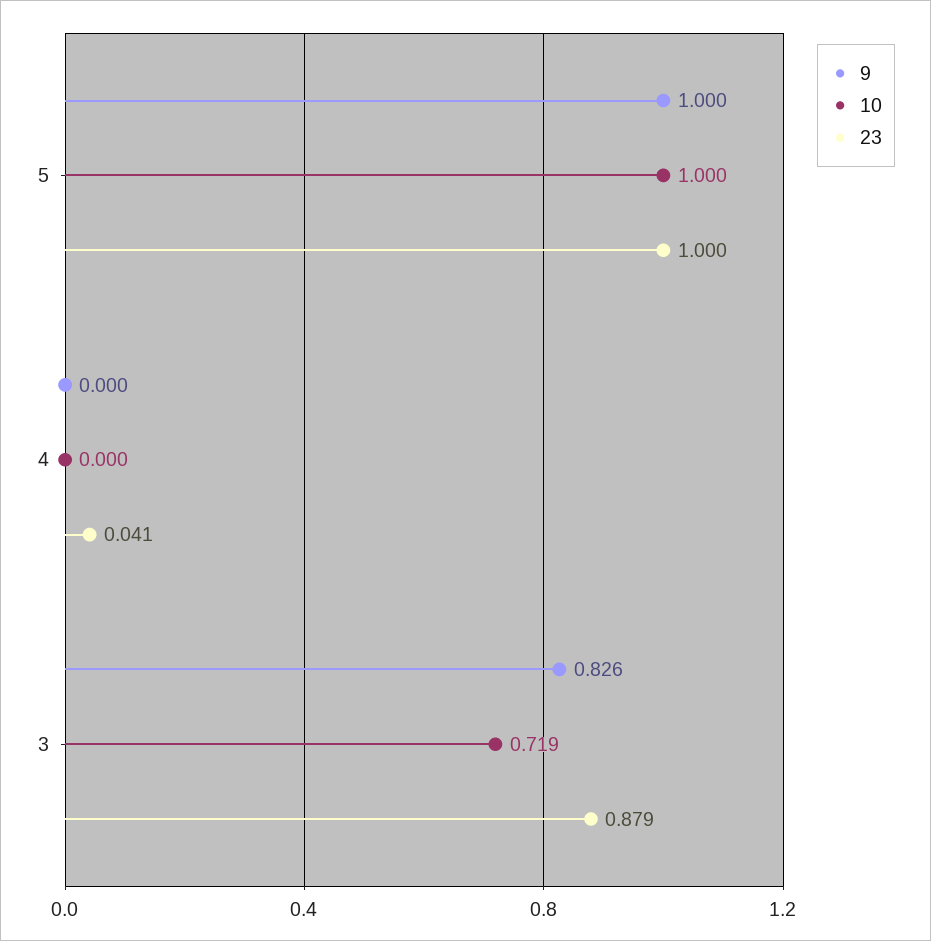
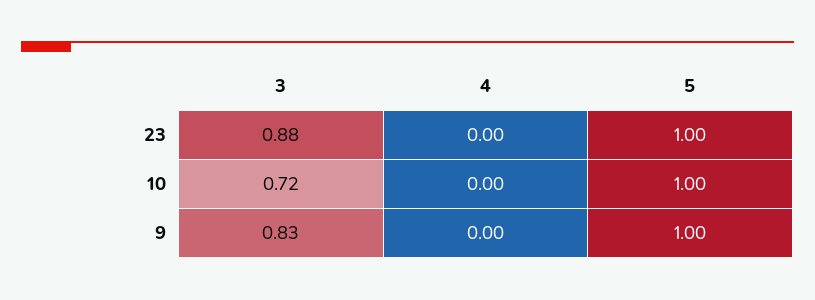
  {
    "9": {
      "5": 1,
      "4": 0,
      "3": 0.826
    },
    "10": {
      "5": 1,
      "4": 0,
      "3": 0.719
    },
    "23": {
      "5": 1,
-     "4": 0.041,
+     "4": 0,
      "3": 0.879
    }
  }

